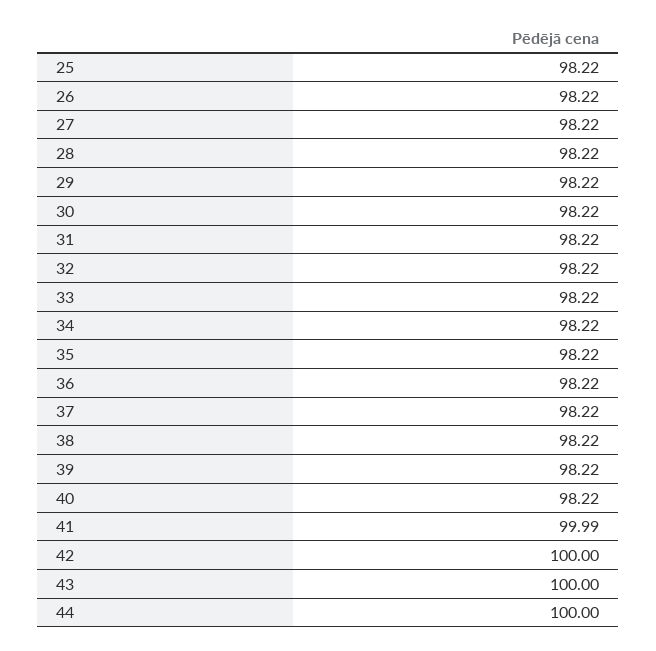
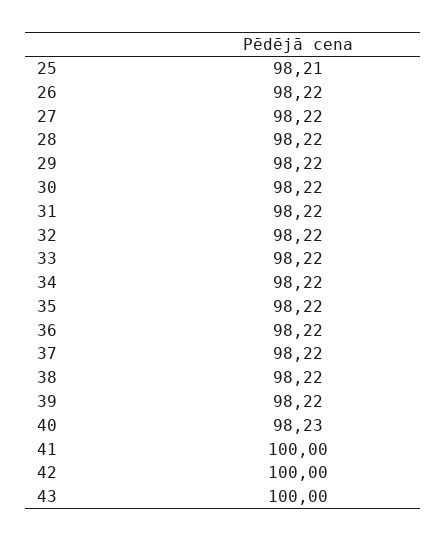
  {
-   "25": 98.22,
+   "25": 98.21,
    "26": 98.22,
    "27": 98.22,
    "28": 98.22,
    "29": 98.22,
    "30": 98.22,
    "31": 98.22,
    "32": 98.22,
    "33": 98.22,
    "34": 98.22,
    "35": 98.22,
    "36": 98.22,
    "37": 98.22,
    "38": 98.22,
    "39": 98.22,
-   "40": 98.22,
+   "40": 98.23,
-   "41": 99.99,
+   "41": 100,
    "42": 100,
-   "43": 100,
+   "43": 100
-   "44": 100
  }

